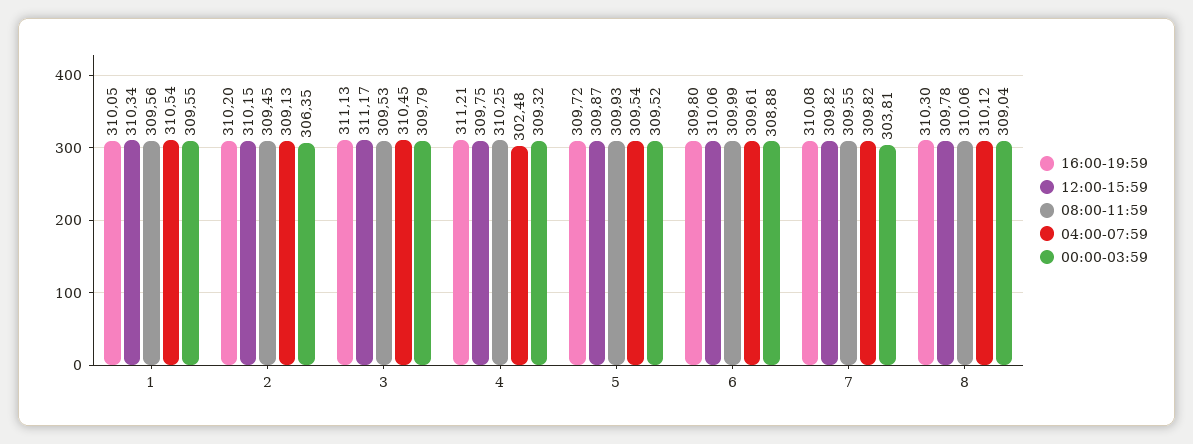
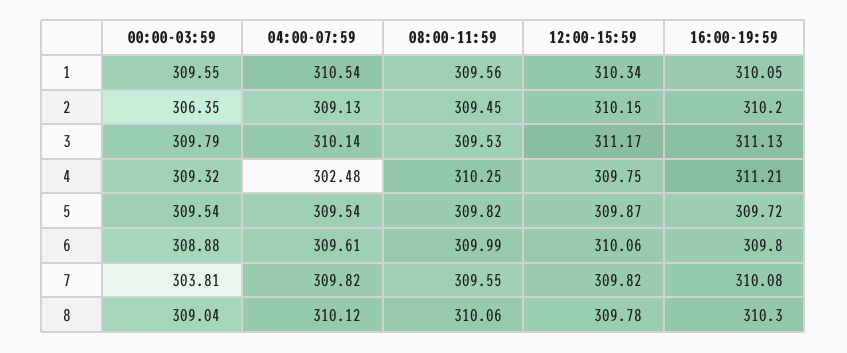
  {
    "16:00-19:59": {
      "1": 310.05,
      "2": 310.2,
      "3": 311.13,
      "4": 311.21,
      "5": 309.72,
      "6": 309.8,
      "7": 310.08,
      "8": 310.3
    },
    "12:00-15:59": {
      "1": 310.34,
      "2": 310.15,
      "3": 311.17,
      "4": 309.75,
      "5": 309.87,
      "6": 310.06,
      "7": 309.82,
      "8": 309.78
    },
    "08:00-11:59": {
      "1": 309.56,
      "2": 309.45,
      "3": 309.53,
      "4": 310.25,
-     "5": 309.93,
+     "5": 309.82,
      "6": 309.99,
      "7": 309.55,
      "8": 310.06
    },
    "04:00-07:59": {
      "1": 310.54,
      "2": 309.13,
-     "3": 310.45,
+     "3": 310.14,
      "4": 302.48,
      "5": 309.54,
      "6": 309.61,
      "7": 309.82,
      "8": 310.12
    },
    "00:00-03:59": {
      "1": 309.55,
      "2": 306.35,
      "3": 309.79,
      "4": 309.32,
-     "5": 309.52,
+     "5": 309.54,
      "6": 308.88,
      "7": 303.81,
      "8": 309.04
    }
  }

